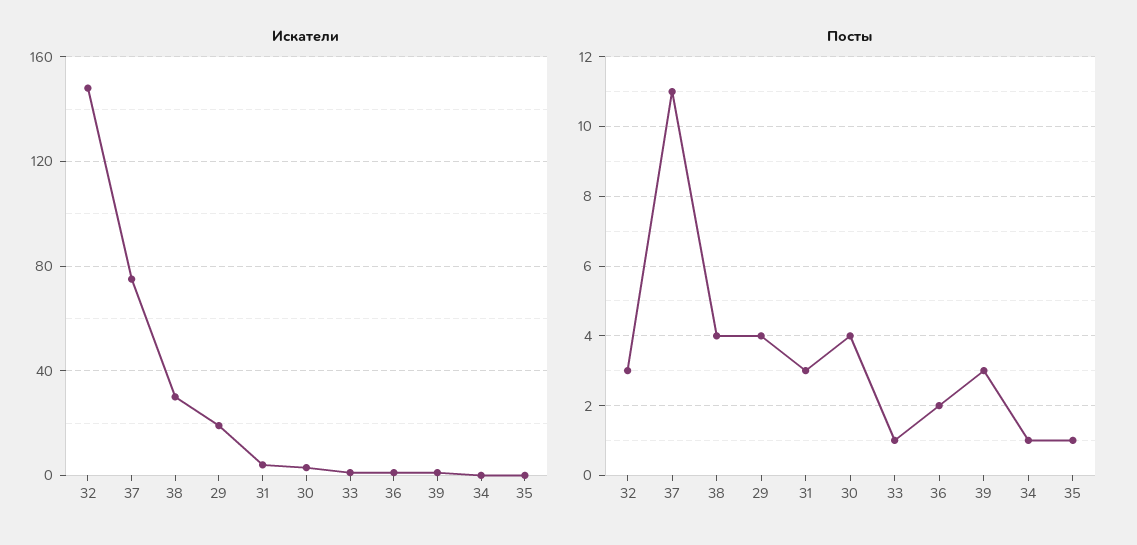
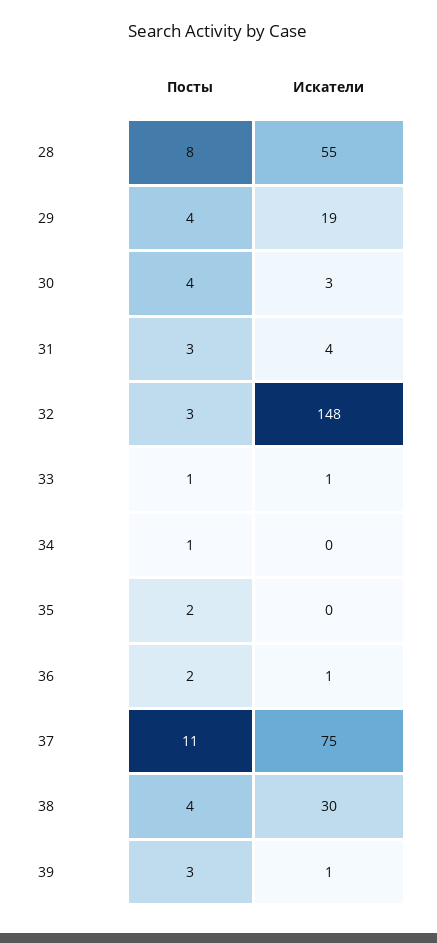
  {
    "Искатели": {
      "32": 148,
      "37": 75,
      "38": 30,
      "29": 19,
      "31": 4,
      "30": 3,
      "33": 1,
      "36": 1,
      "39": 1,
      "34": 0,
-     "35": 0
+     "35": 0,
+     "28": 55
    },
    "Посты": {
      "32": 3,
      "37": 11,
      "38": 4,
      "29": 4,
      "31": 3,
      "30": 4,
      "33": 1,
      "36": 2,
      "39": 3,
      "34": 1,
-     "35": 1
+     "35": 2,
+     "28": 8
    }
  }

